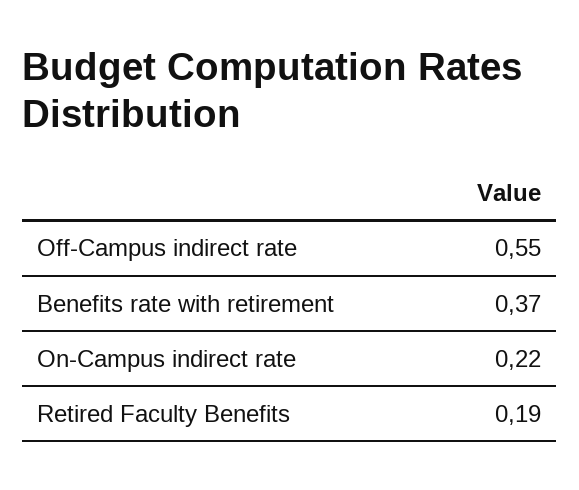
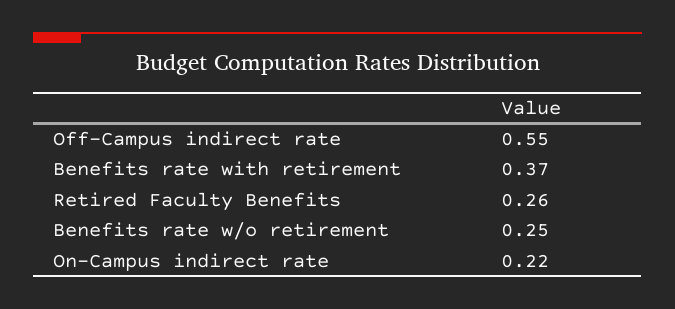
  {
    "Off-Campus indirect rate": 0.55,
    "Benefits rate with retirement": 0.37,
    "On-Campus indirect rate": 0.22,
-   "Retired Faculty Benefits": 0.19
+   "Retired Faculty Benefits": 0.26,
+   "Benefits rate w/o retirement": 0.25
  }

